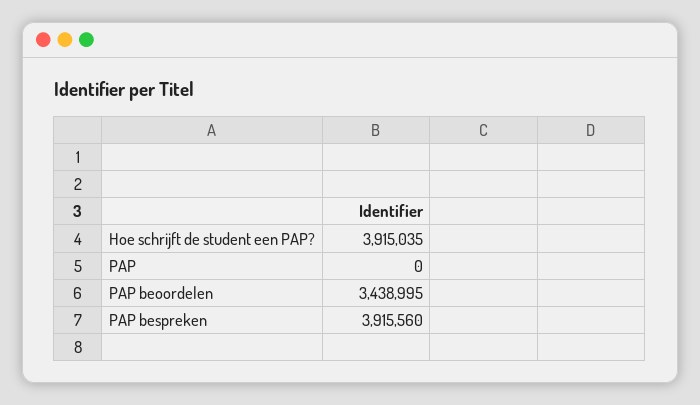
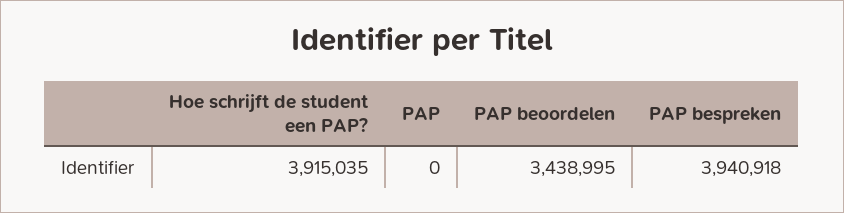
  {
    "Hoe schrijft de student een PAP?": 3915035,
    "PAP": 0,
    "PAP beoordelen": 3438995,
-   "PAP bespreken": 3915560
+   "PAP bespreken": 3940918
  }

